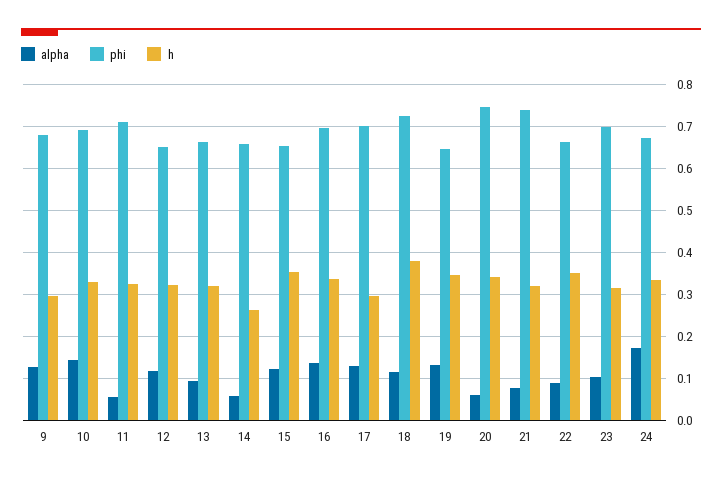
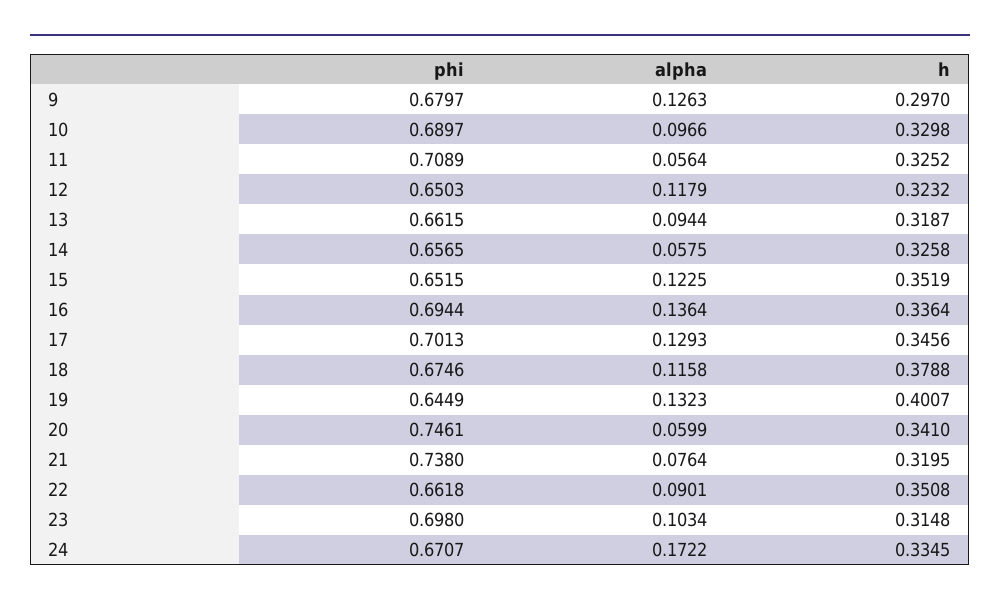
  {
    "alpha": {
      "9": 0.1263,
-     "10": 0.14,
+     "10": 0.0966,
      "11": 0.0564,
      "12": 0.1179,
      "13": 0.0944,
      "14": 0.0575,
      "15": 0.1225,
      "16": 0.1364,
      "17": 0.1293,
      "18": 0.1158,
      "19": 0.1323,
      "20": 0.0599,
      "21": 0.0764,
      "22": 0.0901,
      "23": 0.1034,
      "24": 0.1722
    },
    "phi": {
      "9": 0.6797,
      "10": 0.6897,
      "11": 0.7089,
      "12": 0.6503,
      "13": 0.6615,
      "14": 0.6565,
      "15": 0.6515,
      "16": 0.6944,
      "17": 0.7013,
-     "18": 0.72,
+     "18": 0.6746,
      "19": 0.6449,
      "20": 0.7461,
      "21": 0.738,
      "22": 0.6618,
      "23": 0.698,
      "24": 0.6707
    },
    "h": {
      "9": 0.297,
      "10": 0.3298,
      "11": 0.3252,
      "12": 0.3232,
      "13": 0.3187,
-     "14": 0.26,
+     "14": 0.3258,
      "15": 0.3519,
      "16": 0.3364,
-     "17": 0.3,
+     "17": 0.3456,
      "18": 0.3788,
-     "19": 0.34,
+     "19": 0.4007,
      "20": 0.341,
      "21": 0.3195,
      "22": 0.3508,
      "23": 0.3148,
      "24": 0.3345
    }
  }

